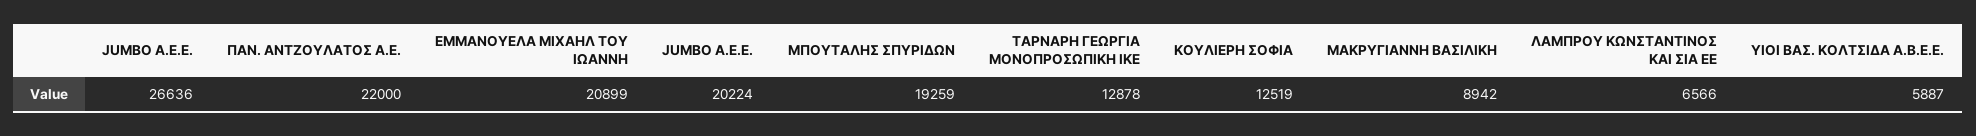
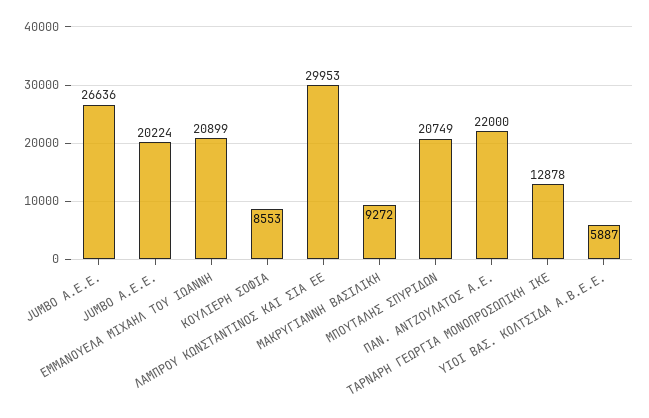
  {
    "JUMBO A.E.E.": 26636,
    "ΠΑΝ. ΑΝΤΖΟΥΛΑΤΟΣ Α.Ε.": 22000,
    "ΕΜΜΑΝΟΥΕΛΑ ΜΙΧΑΗΛ ΤΟΥ ΙΩΑΝΝΗ": 20899,
    "JUΜΒΟ Α.Ε.Ε.": 20224,
-   "ΜΠΟΥΤΑΛΗΣ ΣΠΥΡΙΔΩΝ": 19259,
+   "ΜΠΟΥΤΑΛΗΣ ΣΠΥΡΙΔΩΝ": 20749,
    "ΤΑΡΝΑΡΗ ΓΕΩΡΓΙΑ ΜΟΝΟΠΡΟΣΩΠΙΚΗ ΙΚΕ": 12878,
-   "ΚΟΥΛΙΕΡΗ ΣΟΦΙΑ": 12519,
+   "ΚΟΥΛΙΕΡΗ ΣΟΦΙΑ": 8553,
-   "ΜΑΚΡΥΓΙΑΝΝΗ ΒΑΣΙΛΙΚΗ": 8942,
+   "ΜΑΚΡΥΓΙΑΝΝΗ ΒΑΣΙΛΙΚΗ": 9272,
-   "ΛΑΜΠΡΟΥ ΚΩΝΣΤΑΝΤΙΝΟΣ ΚΑΙ ΣΙΑ ΕΕ": 6566,
+   "ΛΑΜΠΡΟΥ ΚΩΝΣΤΑΝΤΙΝΟΣ ΚΑΙ ΣΙΑ ΕΕ": 29953,
    "ΥΙΟΙ ΒΑΣ. ΚΟΛΤΣΙΔΑ Α.Β.Ε.Ε.": 5887
  }

